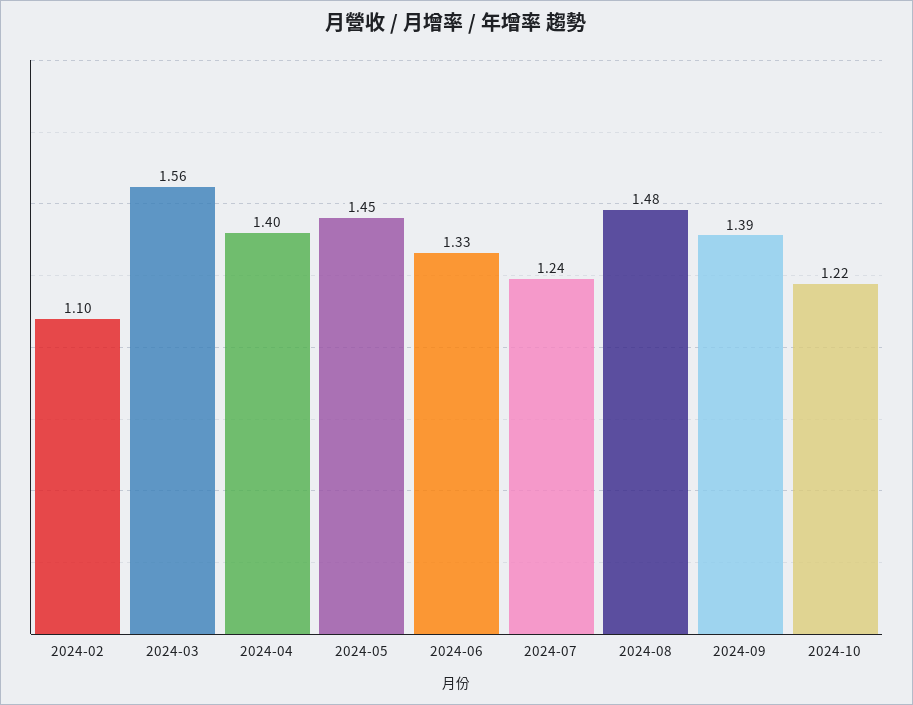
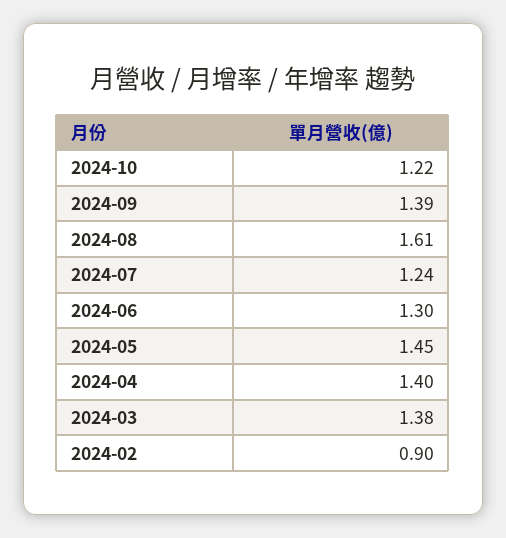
  {
-   "2024-02": 1.1,
+   "2024-02": 0.9,
-   "2024-03": 1.56,
+   "2024-03": 1.38,
    "2024-04": 1.4,
    "2024-05": 1.45,
-   "2024-06": 1.33,
+   "2024-06": 1.3,
    "2024-07": 1.24,
-   "2024-08": 1.48,
+   "2024-08": 1.61,
    "2024-09": 1.39,
    "2024-10": 1.22
  }

